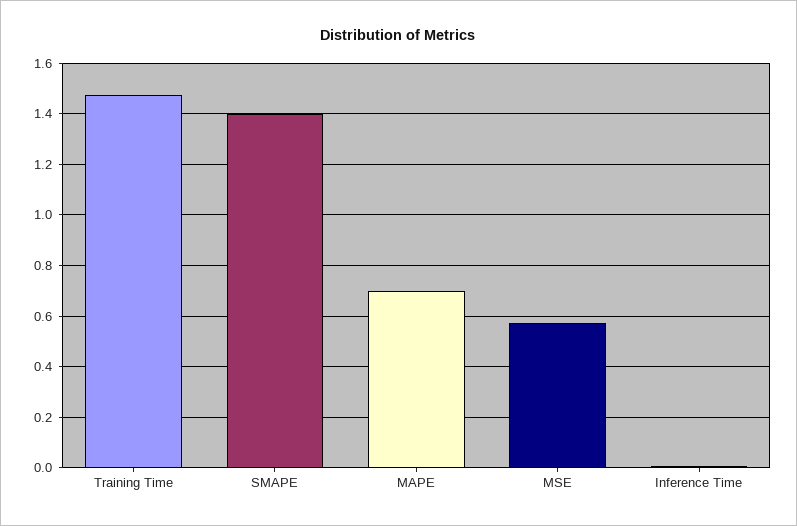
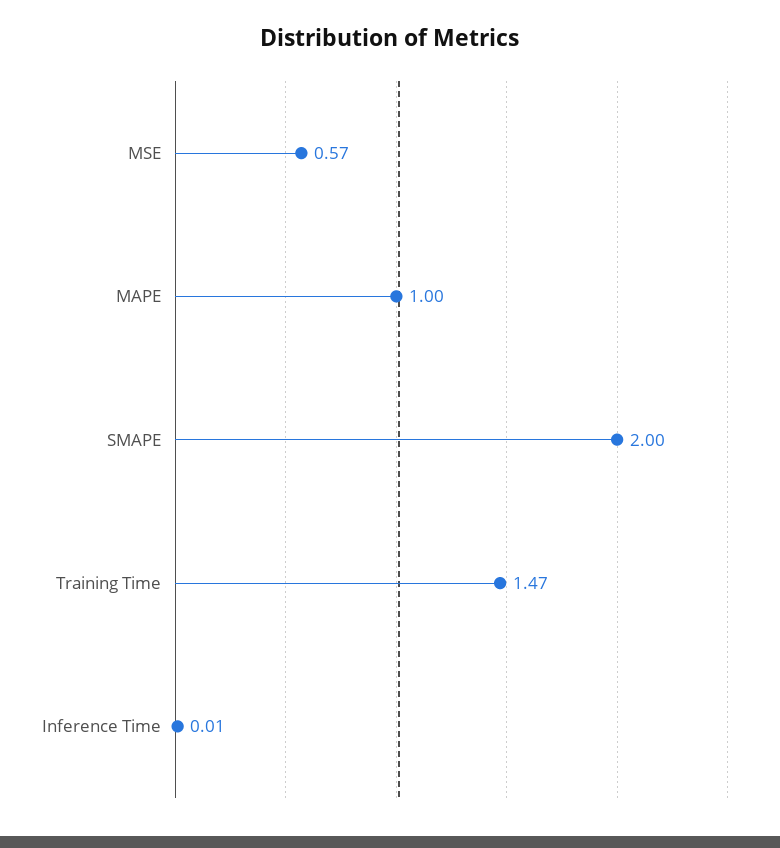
  {
    "Training Time": 1.47,
-   "SMAPE": 1.4,
+   "SMAPE": 2,
-   "MAPE": 0.7,
+   "MAPE": 1,
    "MSE": 0.57,
    "Inference Time": 0.01
  }

